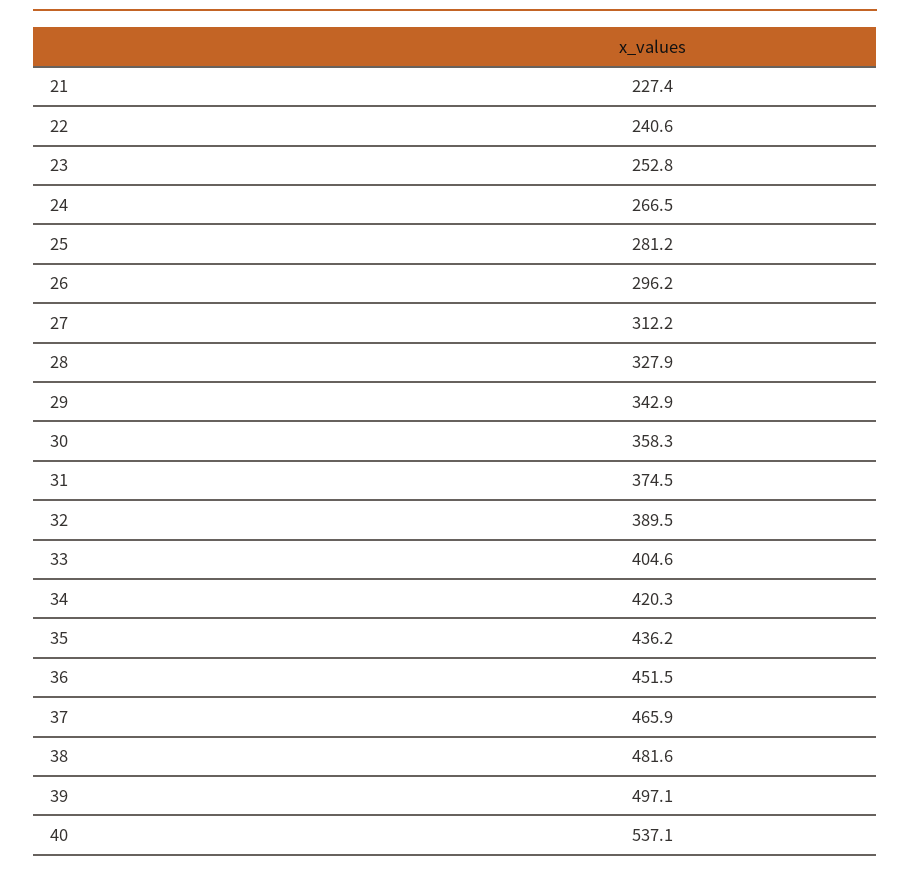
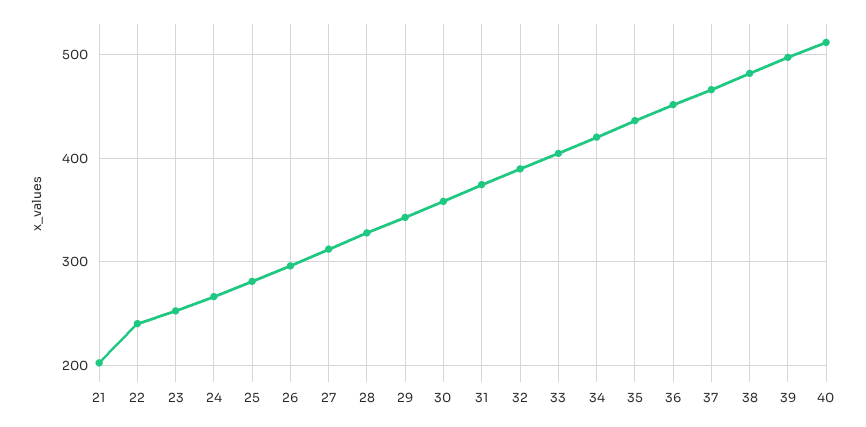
  {
-   "21": 227.4,
+   "21": 200,
    "22": 240.6,
    "23": 252.8,
    "24": 266.5,
    "25": 281.2,
    "26": 296.2,
    "27": 312.2,
    "28": 327.9,
    "29": 342.9,
    "30": 358.3,
    "31": 374.5,
    "32": 389.5,
    "33": 404.6,
    "34": 420.3,
    "35": 436.2,
    "36": 451.5,
    "37": 465.9,
    "38": 481.6,
    "39": 497.1,
-   "40": 537.1
+   "40": 510
  }

